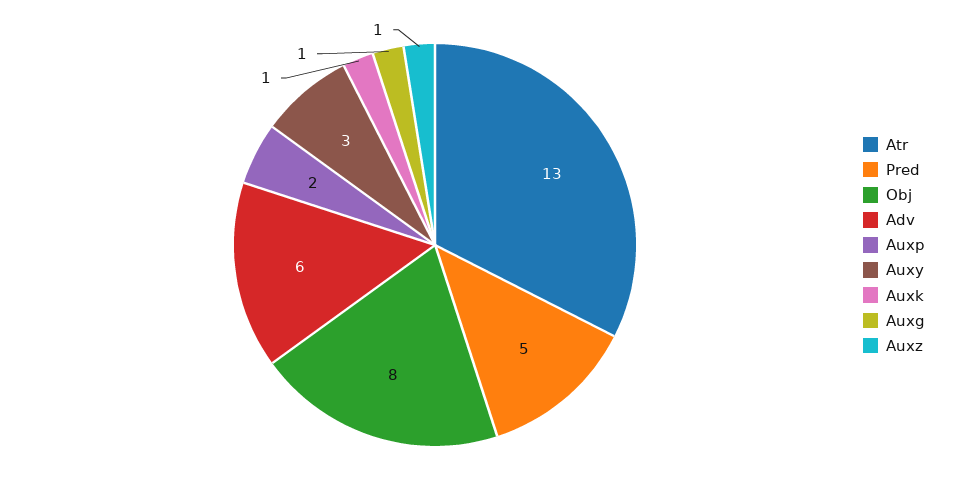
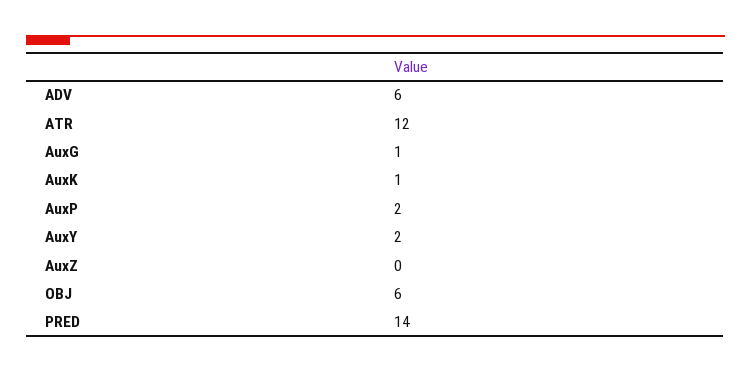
  {
-   "Atr": 13,
+   "Atr": 12,
-   "Pred": 5,
+   "Pred": 14,
-   "Obj": 8,
+   "Obj": 6,
    "Adv": 6,
    "Auxp": 2,
-   "Auxy": 3,
+   "Auxy": 2,
    "Auxk": 1,
    "Auxg": 1,
-   "Auxz": 1
+   "Auxz": 0
  }

